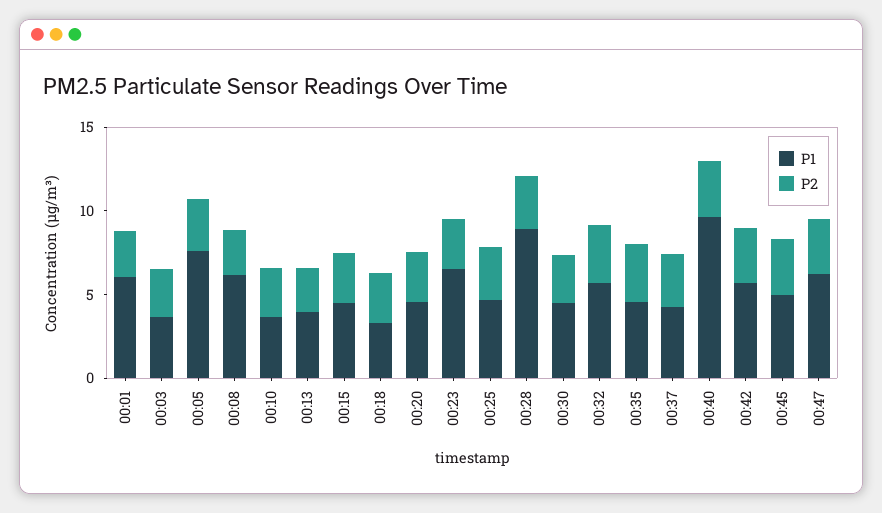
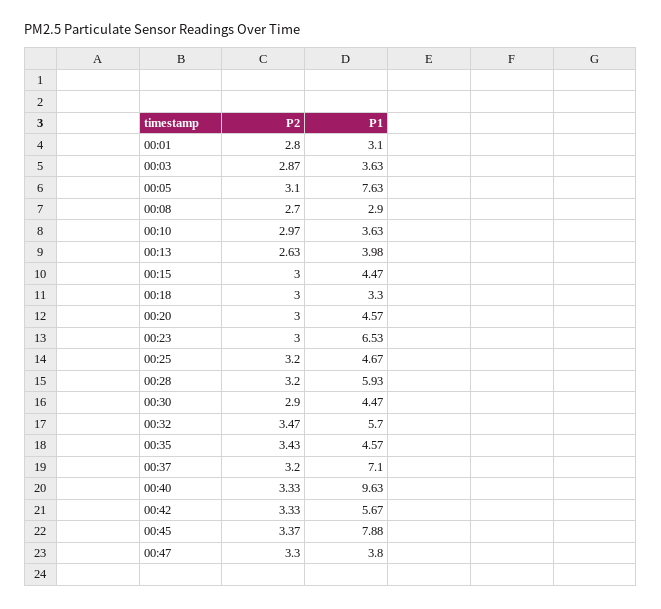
  {
    "P1": {
-     "00:01": 6,
+     "00:01": 3.1,
      "00:03": 3.63,
      "00:05": 7.63,
-     "00:08": 6,
+     "00:08": 2.9,
      "00:10": 3.63,
      "00:13": 3.98,
      "00:15": 4.47,
      "00:18": 3.3,
      "00:20": 4.57,
      "00:23": 6.53,
      "00:25": 4.67,
-     "00:28": 9,
+     "00:28": 5.93,
      "00:30": 4.47,
      "00:32": 5.7,
      "00:35": 4.57,
-     "00:37": 4,
+     "00:37": 7.1,
      "00:40": 9.63,
      "00:42": 5.67,
-     "00:45": 5,
+     "00:45": 7.88,
-     "00:47": 6
+     "00:47": 3.8
    },
    "P2": {
      "00:01": 2.8,
      "00:03": 2.87,
      "00:05": 3.1,
      "00:08": 2.7,
      "00:10": 2.97,
      "00:13": 2.63,
      "00:15": 3,
      "00:18": 3,
      "00:20": 3,
      "00:23": 3,
      "00:25": 3.2,
      "00:28": 3.2,
      "00:30": 2.9,
      "00:32": 3.47,
      "00:35": 3.43,
      "00:37": 3.2,
      "00:40": 3.33,
      "00:42": 3.33,
      "00:45": 3.37,
      "00:47": 3.3
    }
  }

